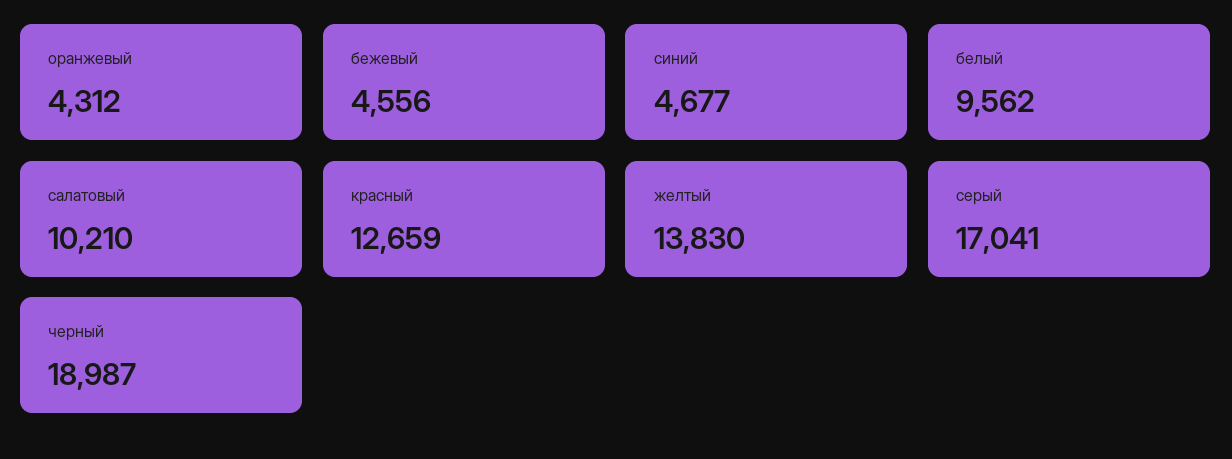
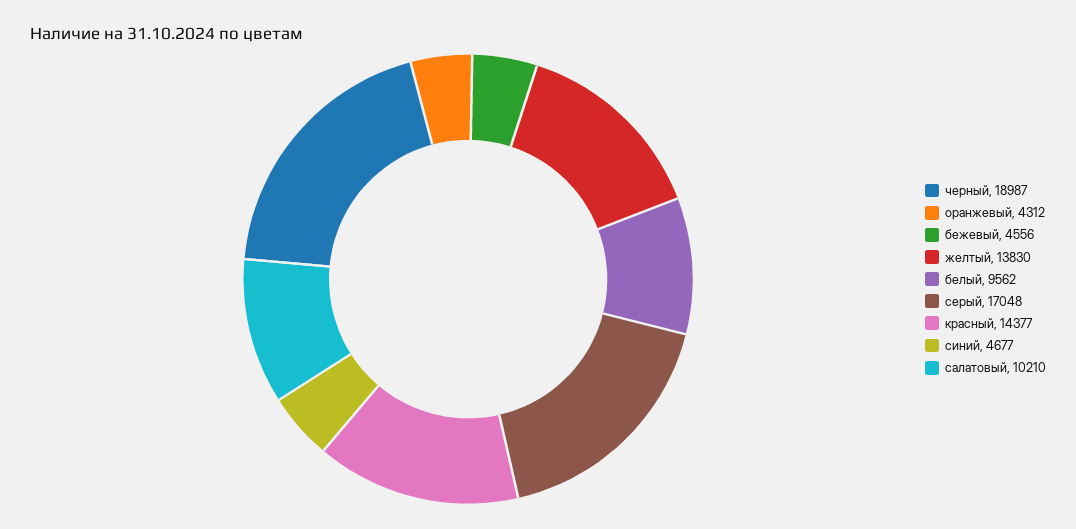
  {
    "оранжевый": 4312,
    "бежевый": 4556,
    "синий": 4677,
    "белый": 9562,
    "салатовый": 10210,
-   "красный": 12659,
+   "красный": 14377,
    "желтый": 13830,
-   "серый": 17041,
+   "серый": 17048,
    "черный": 18987
  }

